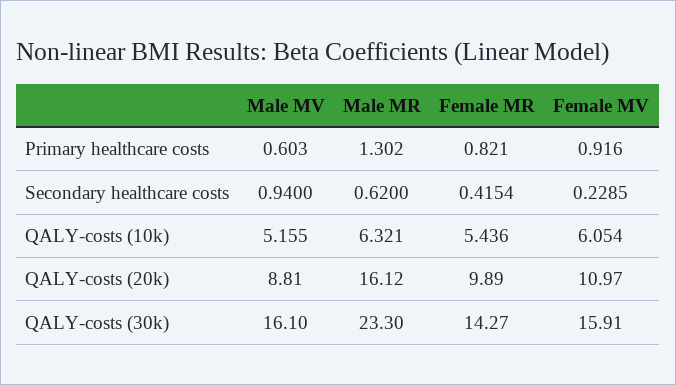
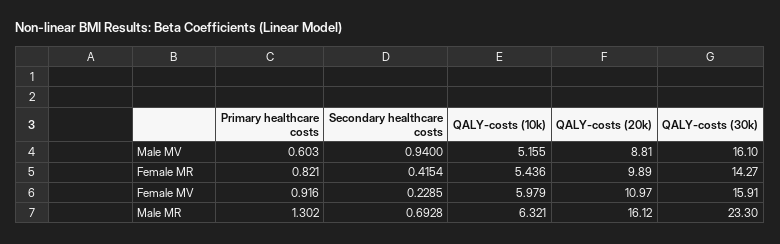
  {
    "Male MV": {
      "Primary healthcare costs": 0.603,
      "Secondary healthcare costs": 0.94,
      "QALY-costs (10k)": 5.155,
      "QALY-costs (20k)": 8.81,
      "QALY-costs (30k)": 16.1
    },
    "Male MR": {
      "Primary healthcare costs": 1.302,
-     "Secondary healthcare costs": 0.62,
+     "Secondary healthcare costs": 0.6928,
      "QALY-costs (10k)": 6.321,
      "QALY-costs (20k)": 16.12,
      "QALY-costs (30k)": 23.3
    },
    "Female MR": {
      "Primary healthcare costs": 0.821,
      "Secondary healthcare costs": 0.4154,
      "QALY-costs (10k)": 5.436,
      "QALY-costs (20k)": 9.89,
      "QALY-costs (30k)": 14.27
    },
    "Female MV": {
      "Primary healthcare costs": 0.916,
      "Secondary healthcare costs": 0.2285,
-     "QALY-costs (10k)": 6.054,
+     "QALY-costs (10k)": 5.979,
      "QALY-costs (20k)": 10.97,
      "QALY-costs (30k)": 15.91
    }
  }

